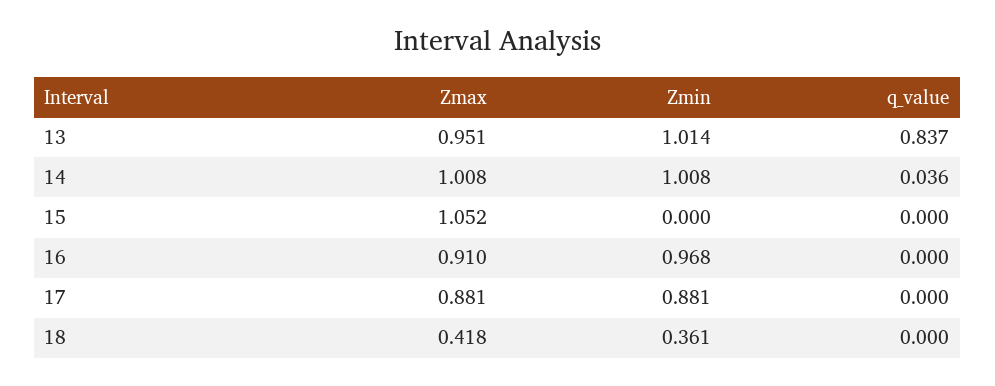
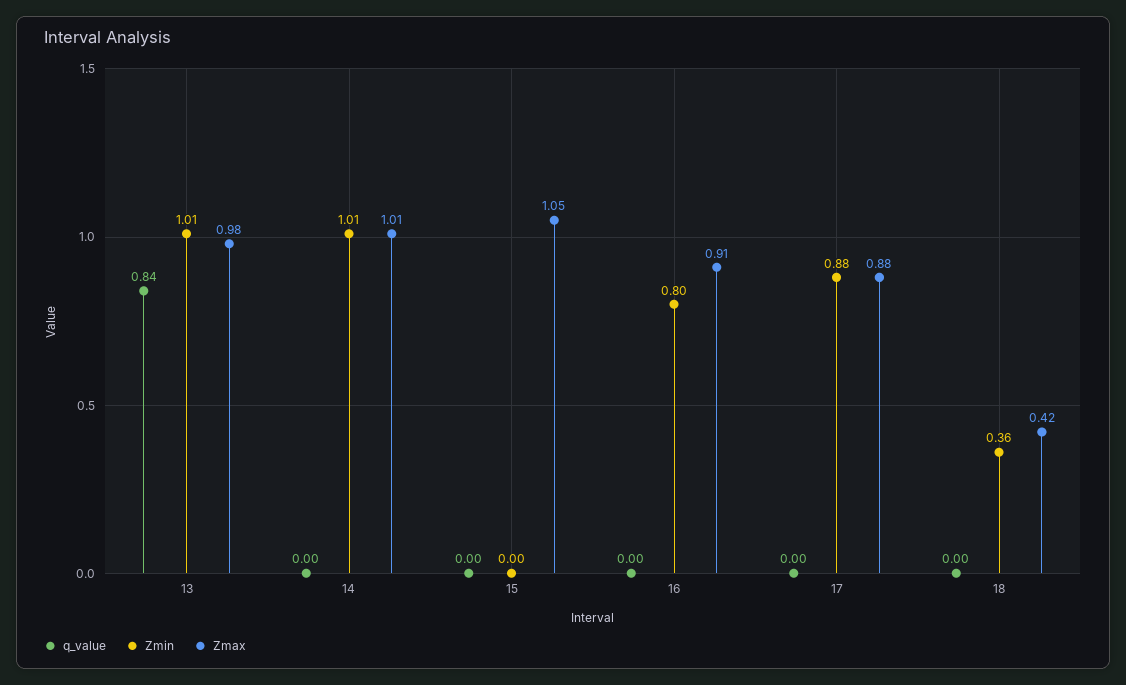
  {
    "Zmax": {
-     "13": 0.951,
+     "13": 0.98,
      "14": 1.008,
      "15": 1.052,
      "16": 0.91,
      "17": 0.881,
      "18": 0.418
    },
    "Zmin": {
      "13": 1.014,
      "14": 1.008,
      "15": 0,
-     "16": 0.968,
+     "16": 0.8,
      "17": 0.881,
      "18": 0.361
    },
    "q_value": {
      "13": 0.837,
-     "14": 0.036,
+     "14": 0,
      "15": 0,
      "16": 0,
      "17": 0,
      "18": 0
    }
  }

